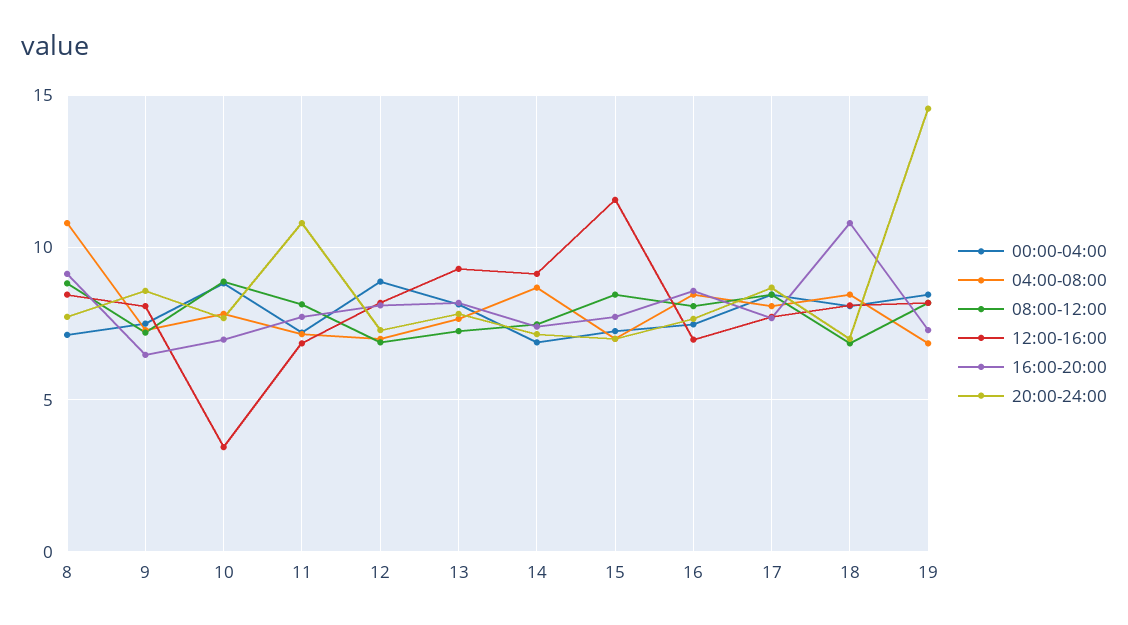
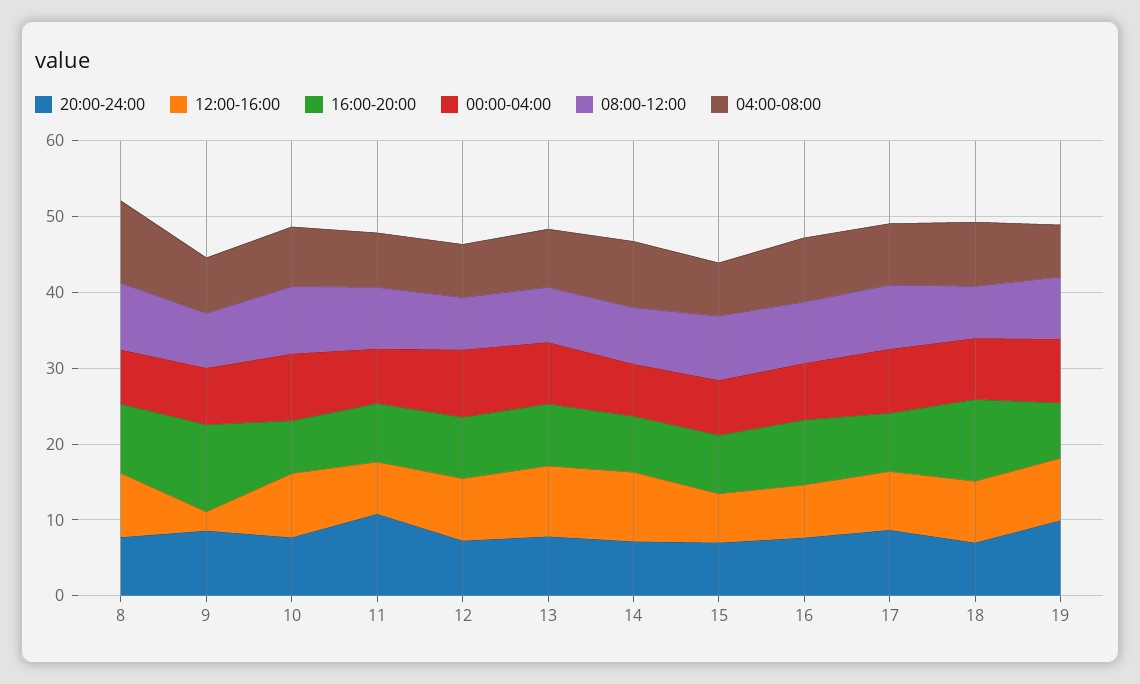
  {
    "00:00-04:00": {
      "8": 7,
      "9": 7.5,
      "10": 9,
      "11": 7,
      "12": 9,
      "13": 8,
      "14": 7,
      "15": 7.5,
      "16": 7.5,
      "17": 8.5,
      "18": 8,
      "19": 8.5
    },
    "04:00-08:00": {
      "8": 11,
      "9": 7.5,
      "10": 8,
      "11": 7,
      "12": 7,
      "13": 7.5,
      "14": 8.5,
      "15": 7,
      "16": 8.5,
      "17": 8,
      "18": 8.5,
      "19": 7
    },
    "08:00-12:00": {
      "8": 9,
      "9": 7,
      "10": 9,
      "11": 8,
      "12": 7,
      "13": 7.5,
      "14": 7.5,
      "15": 8.5,
      "16": 8,
      "17": 8.5,
      "18": 7,
      "19": 8
    },
    "12:00-16:00": {
      "8": 8.5,
-     "9": 8,
+     "9": 2,
-     "10": 3.5,
+     "10": 8,
      "11": 7,
      "12": 8,
      "13": 9.5,
      "14": 9,
-     "15": 11.5,
+     "15": 6,
      "16": 7,
      "17": 7.5,
      "18": 8,
      "19": 8
    },
    "16:00-20:00": {
      "8": 9,
-     "9": 6.5,
+     "9": 12,
      "10": 7,
      "11": 7.5,
      "12": 8,
      "13": 8,
      "14": 7.5,
      "15": 7.5,
      "16": 8.5,
      "17": 7.5,
      "18": 11,
      "19": 7.5
    },
    "20:00-24:00": {
      "8": 7.5,
      "9": 8.5,
      "10": 7.5,
      "11": 11,
      "12": 7.5,
      "13": 8,
      "14": 7,
      "15": 7,
      "16": 7.5,
      "17": 8.5,
      "18": 7,
-     "19": 14.5
+     "19": 10
    }
  }

